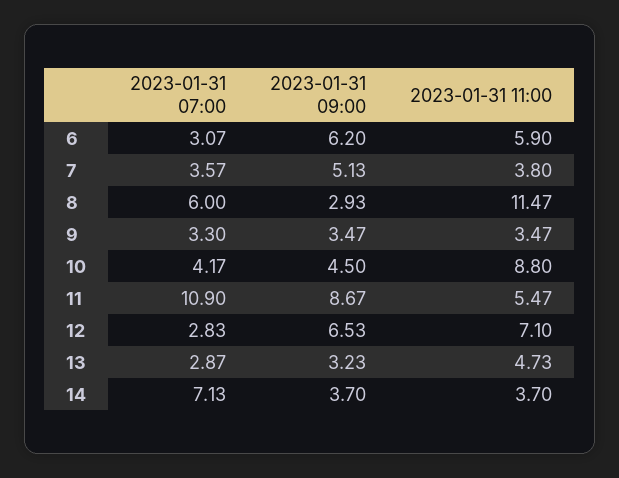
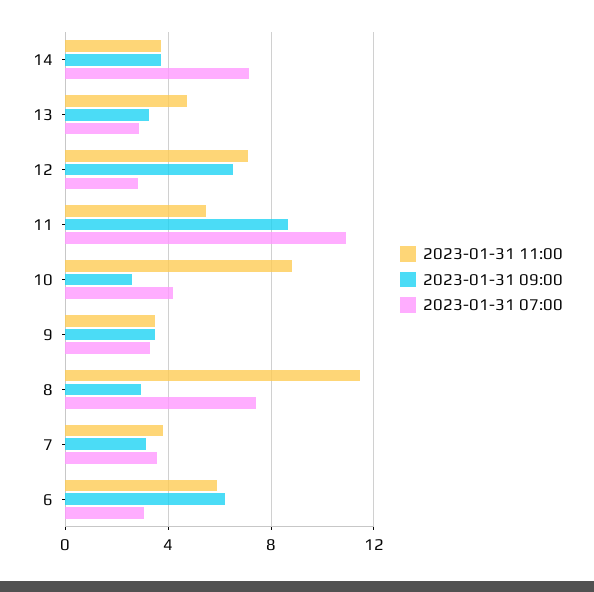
  {
    "2023-01-31 07:00": {
      "6": 3.07,
      "7": 3.57,
-     "8": 6,
+     "8": 7.5,
      "9": 3.3,
      "10": 4.17,
      "11": 10.9,
      "12": 2.83,
      "13": 2.87,
      "14": 7.13
    },
    "2023-01-31 09:00": {
      "6": 6.2,
-     "7": 5.13,
+     "7": 3,
      "8": 2.93,
      "9": 3.47,
-     "10": 4.5,
+     "10": 2.5,
      "11": 8.67,
      "12": 6.53,
      "13": 3.23,
      "14": 3.7
    },
    "2023-01-31 11:00": {
      "6": 5.9,
      "7": 3.8,
      "8": 11.47,
      "9": 3.47,
      "10": 8.8,
      "11": 5.47,
      "12": 7.1,
      "13": 4.73,
      "14": 3.7
    }
  }

